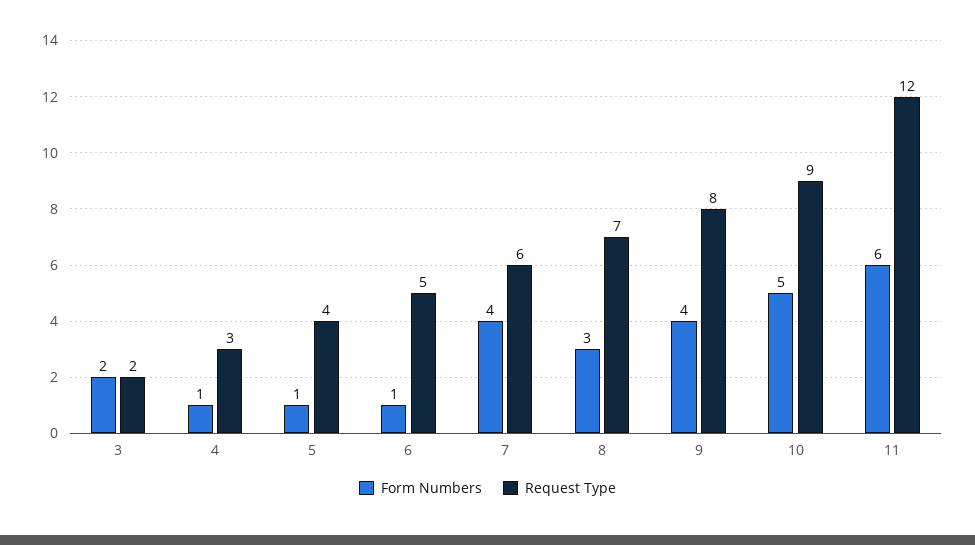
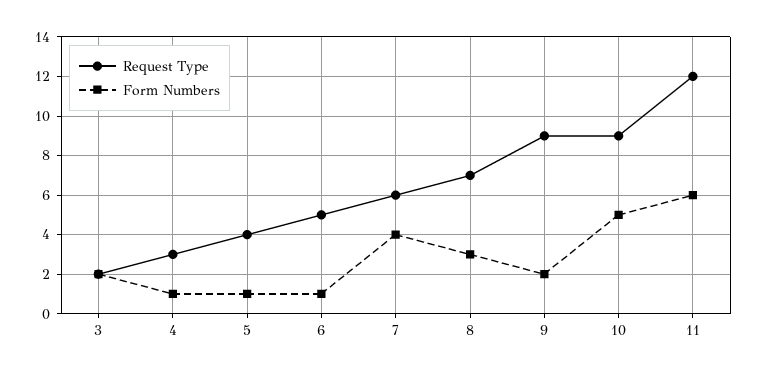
  {
    "Form Numbers": {
      "3": 2,
      "4": 1,
      "5": 1,
      "6": 1,
      "7": 4,
      "8": 3,
-     "9": 4,
+     "9": 2,
      "10": 5,
      "11": 6
    },
    "Request Type": {
      "3": 2,
      "4": 3,
      "5": 4,
      "6": 5,
      "7": 6,
      "8": 7,
-     "9": 8,
+     "9": 9,
      "10": 9,
      "11": 12
    }
  }

